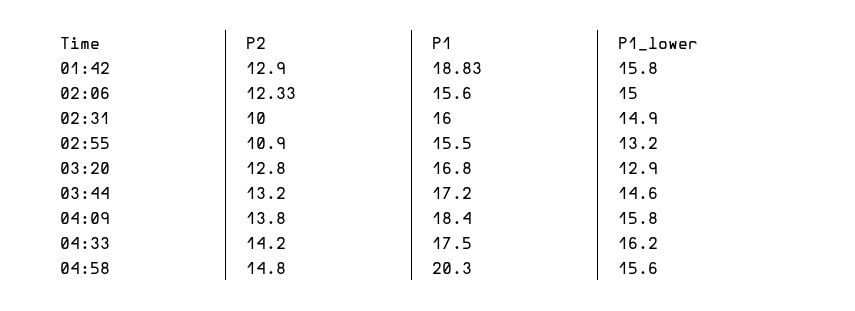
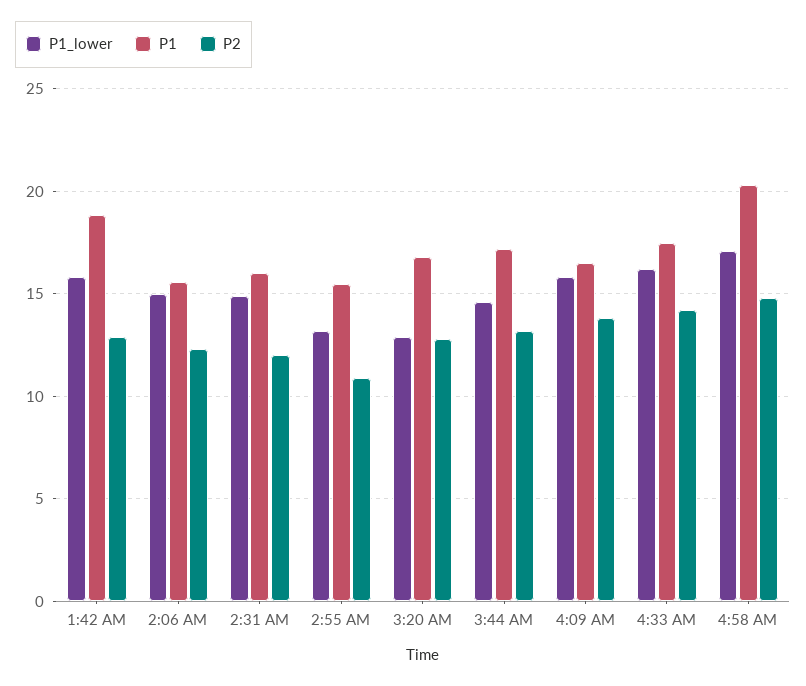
  {
    "P2": {
      "01:42": 12.9,
      "02:06": 12.33,
-     "02:31": 10,
+     "02:31": 12,
      "02:55": 10.9,
      "03:20": 12.8,
      "03:44": 13.2,
      "04:09": 13.8,
      "04:33": 14.2,
      "04:58": 14.8
    },
    "P1": {
      "01:42": 18.83,
      "02:06": 15.6,
      "02:31": 16,
      "02:55": 15.5,
      "03:20": 16.8,
      "03:44": 17.2,
-     "04:09": 18.4,
+     "04:09": 16.5,
      "04:33": 17.5,
      "04:58": 20.3
    },
    "P1_lower": {
      "01:42": 15.8,
      "02:06": 15,
      "02:31": 14.9,
      "02:55": 13.2,
      "03:20": 12.9,
      "03:44": 14.6,
      "04:09": 15.8,
      "04:33": 16.2,
-     "04:58": 15.6
+     "04:58": 17
    }
  }

